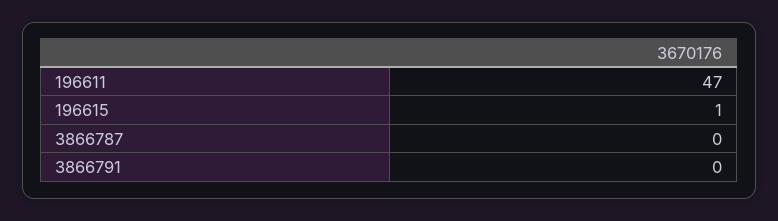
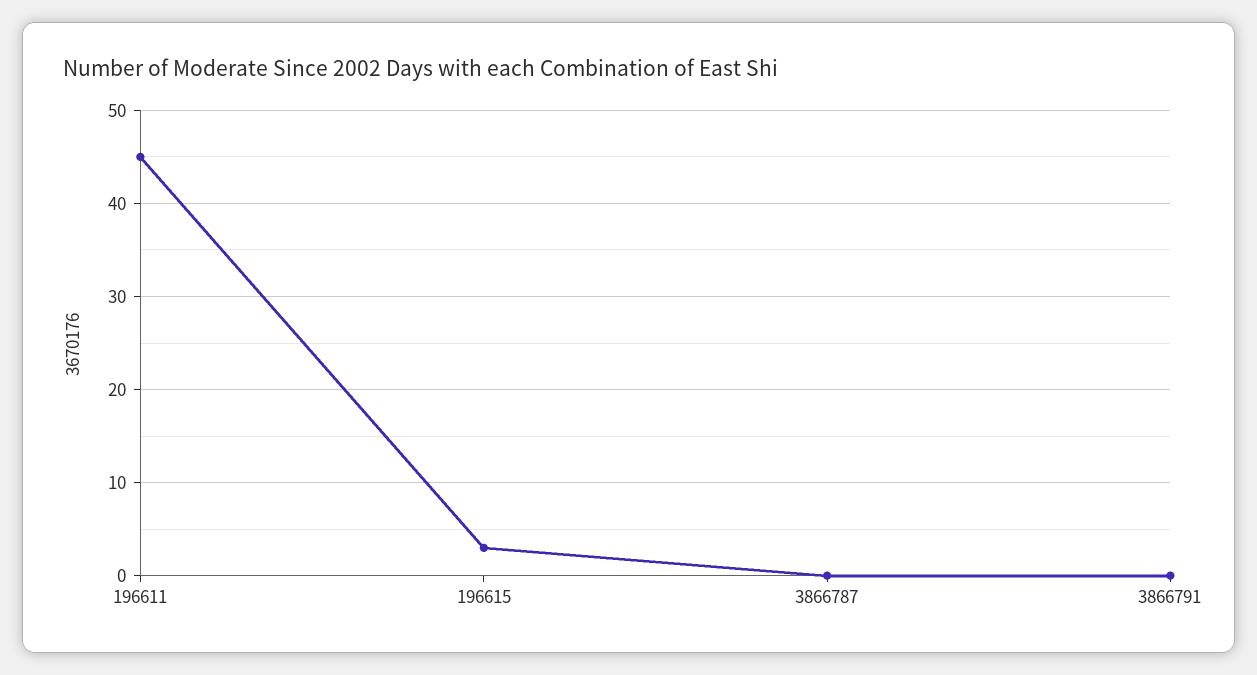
  {
-   "196611": 47,
+   "196611": 45,
-   "196615": 1,
+   "196615": 3,
    "3866787": 0,
    "3866791": 0
  }

